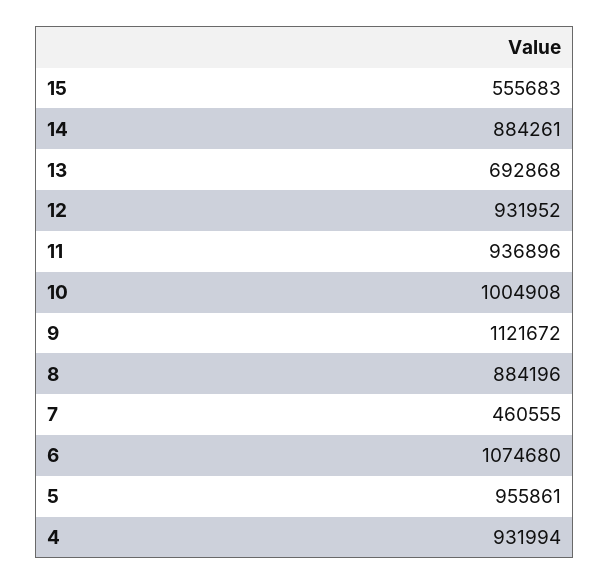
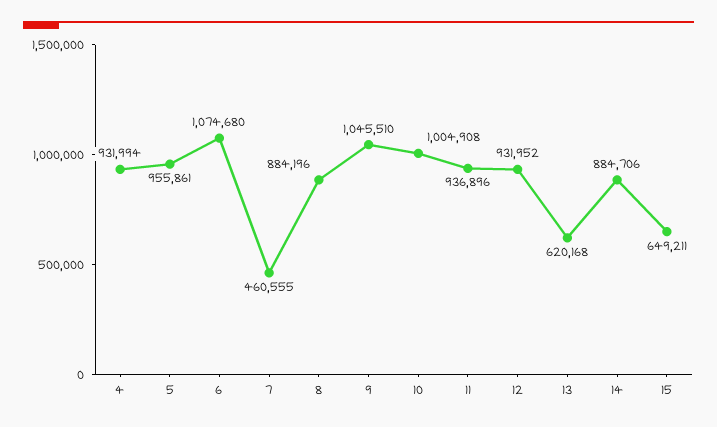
  {
-   "15": 555683,
+   "15": 649211,
-   "14": 884261,
+   "14": 884706,
-   "13": 692868,
+   "13": 620168,
    "12": 931952,
    "11": 936896,
    "10": 1004908,
-   "9": 1121672,
+   "9": 1045510,
    "8": 884196,
    "7": 460555,
    "6": 1074680,
    "5": 955861,
    "4": 931994
  }

